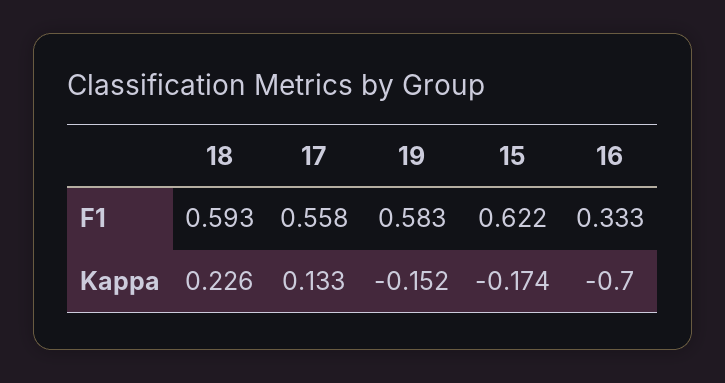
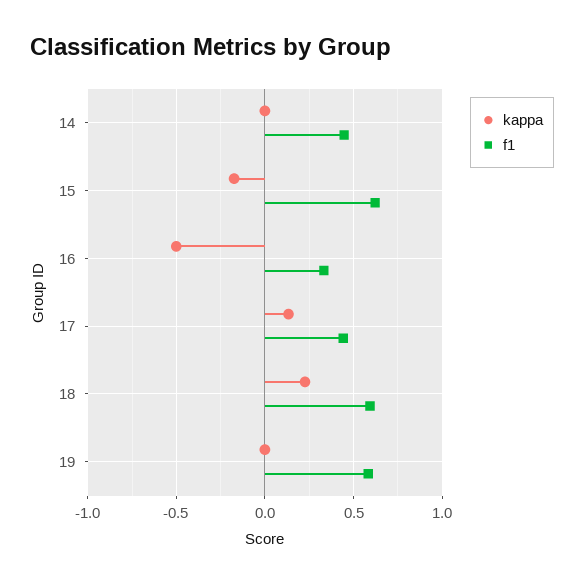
  {
    "F1": {
      "18": 0.593,
-     "17": 0.558,
+     "17": 0.45,
      "19": 0.583,
      "15": 0.622,
-     "16": 0.333
+     "16": 0.333,
+     "14": 0.45
    },
    "Kappa": {
      "18": 0.226,
      "17": 0.133,
-     "19": -0.152,
+     "19": 0,
      "15": -0.174,
-     "16": -0.7
+     "16": -0.5,
+     "14": 0
    }
  }

